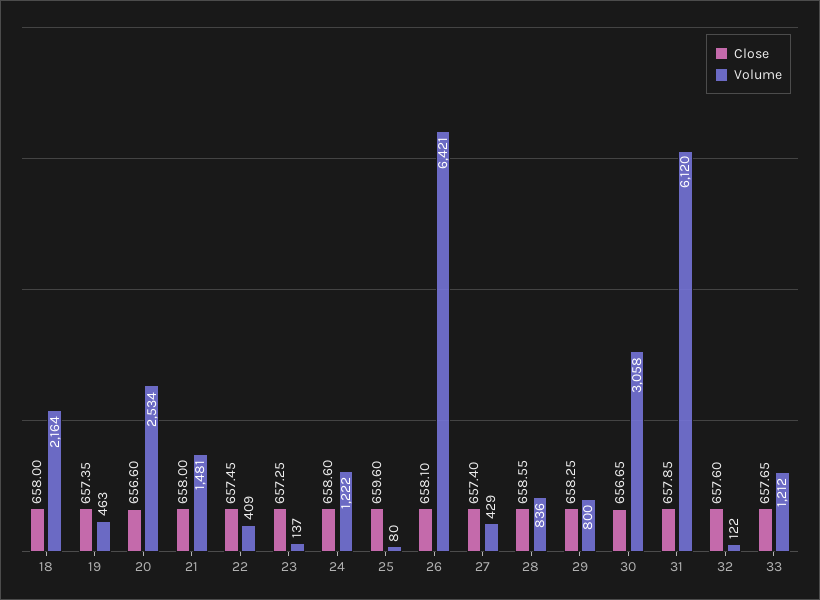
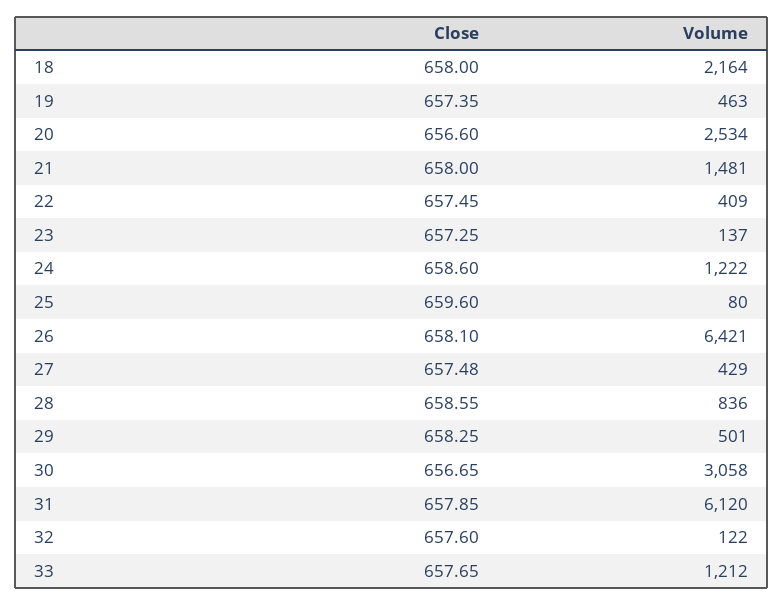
  {
    "Close": {
      "18": 658,
      "19": 657.35,
      "20": 656.6,
      "21": 658,
      "22": 657.45,
      "23": 657.25,
      "24": 658.6,
      "25": 659.6,
      "26": 658.1,
-     "27": 657.4,
+     "27": 657.48,
      "28": 658.55,
      "29": 658.25,
      "30": 656.65,
      "31": 657.85,
      "32": 657.6,
      "33": 657.65
    },
    "Volume": {
      "18": 2164,
      "19": 463,
      "20": 2534,
      "21": 1481,
      "22": 409,
      "23": 137,
      "24": 1222,
      "25": 80,
      "26": 6421,
      "27": 429,
      "28": 836,
-     "29": 800,
+     "29": 501,
      "30": 3058,
      "31": 6120,
      "32": 122,
      "33": 1212
    }
  }

